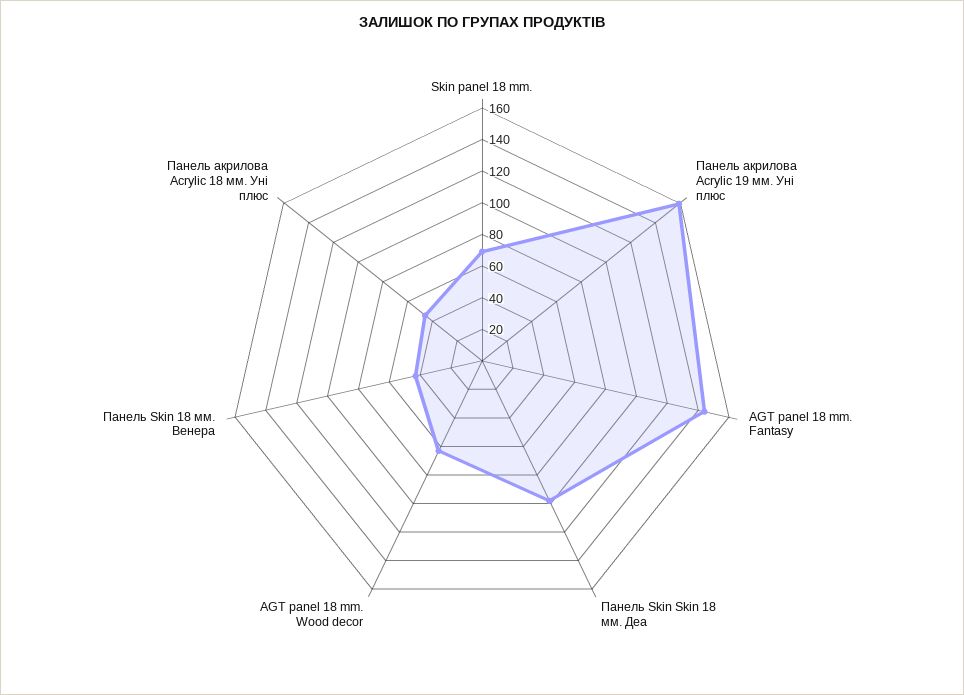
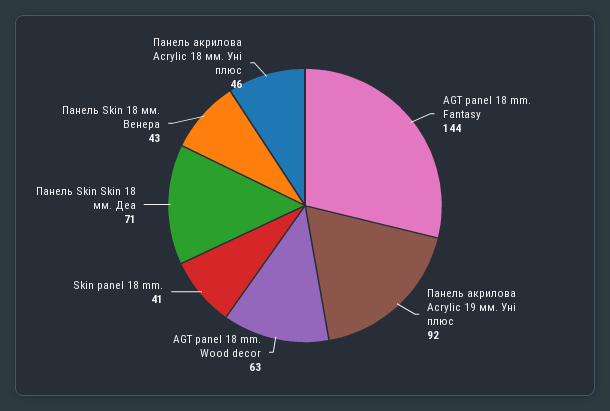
  {
-   "Skin panel 18 mm.": 70,
+   "Skin panel 18 mm.": 41,
-   "Панель акрилова Acrylic 19 мм. Уні плюс": 160,
+   "Панель акрилова Acrylic 19 мм. Уні плюс": 92,
    "AGT panel 18 mm. Fantasy": 144,
-   "Панель Skin Skin 18 мм. Деа": 100,
+   "Панель Skin Skin 18 мм. Деа": 71,
    "AGT panel 18 mm. Wood decor": 63,
    "Панель Skin 18 мм. Венера": 43,
    "Панель акрилова Acrylic 18 мм. Уні плюс": 46
  }

